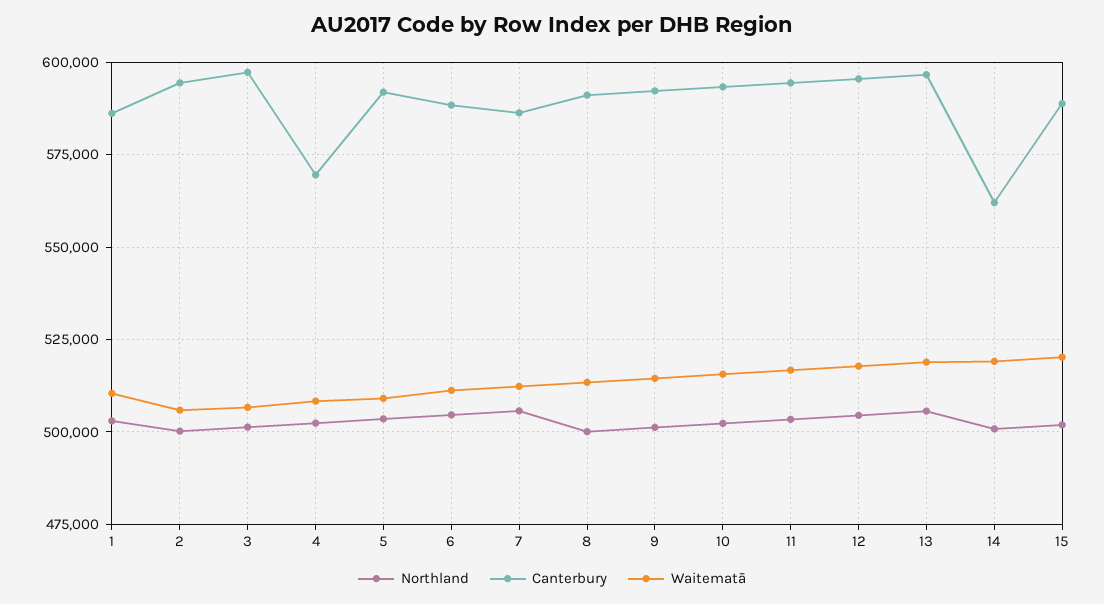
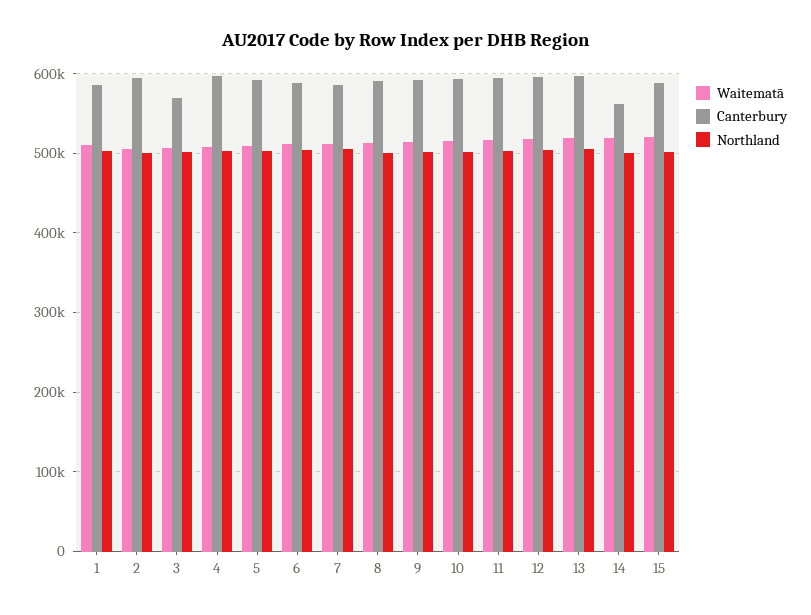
  {
    "Northland": {
      "1": 502500,
      "2": 500000,
      "3": 502500,
      "4": 502500,
      "5": 502500,
      "6": 505000,
      "7": 505000,
      "8": 500000,
      "9": 500000,
      "10": 502500,
      "11": 502500,
      "12": 505000,
      "13": 505000,
      "14": 500000,
      "15": 502500
    },
    "Canterbury": {
      "1": 585000,
      "2": 595000,
-     "3": 597500,
+     "3": 570000,
-     "4": 570000,
+     "4": 600000,
      "5": 592500,
      "6": 587500,
      "7": 587500,
      "8": 590000,
      "9": 592500,
      "10": 592500,
      "11": 595000,
      "12": 595000,
      "13": 597500,
      "14": 562500,
      "15": 590000
    },
    "Waitematā": {
      "1": 510000,
      "2": 505000,
      "3": 507500,
      "4": 507500,
      "5": 510000,
      "6": 510000,
      "7": 512500,
      "8": 512500,
      "9": 515000,
      "10": 515000,
      "11": 517500,
      "12": 517500,
      "13": 520000,
      "14": 520000,
      "15": 520000
    }
  }

